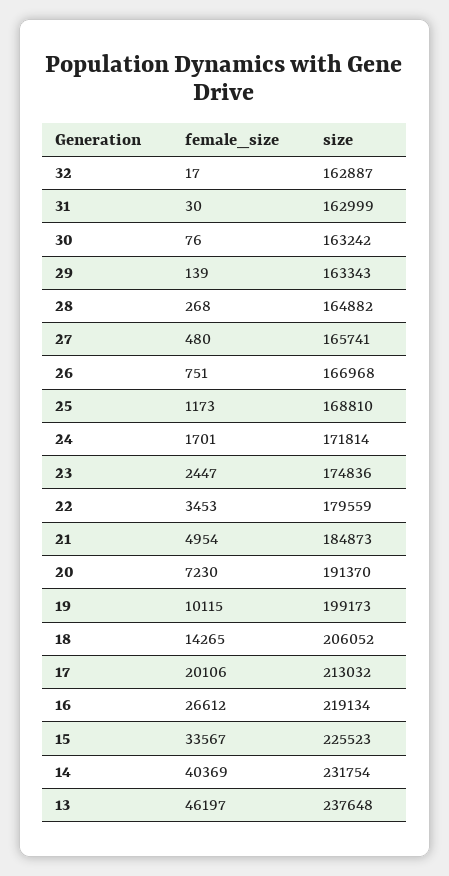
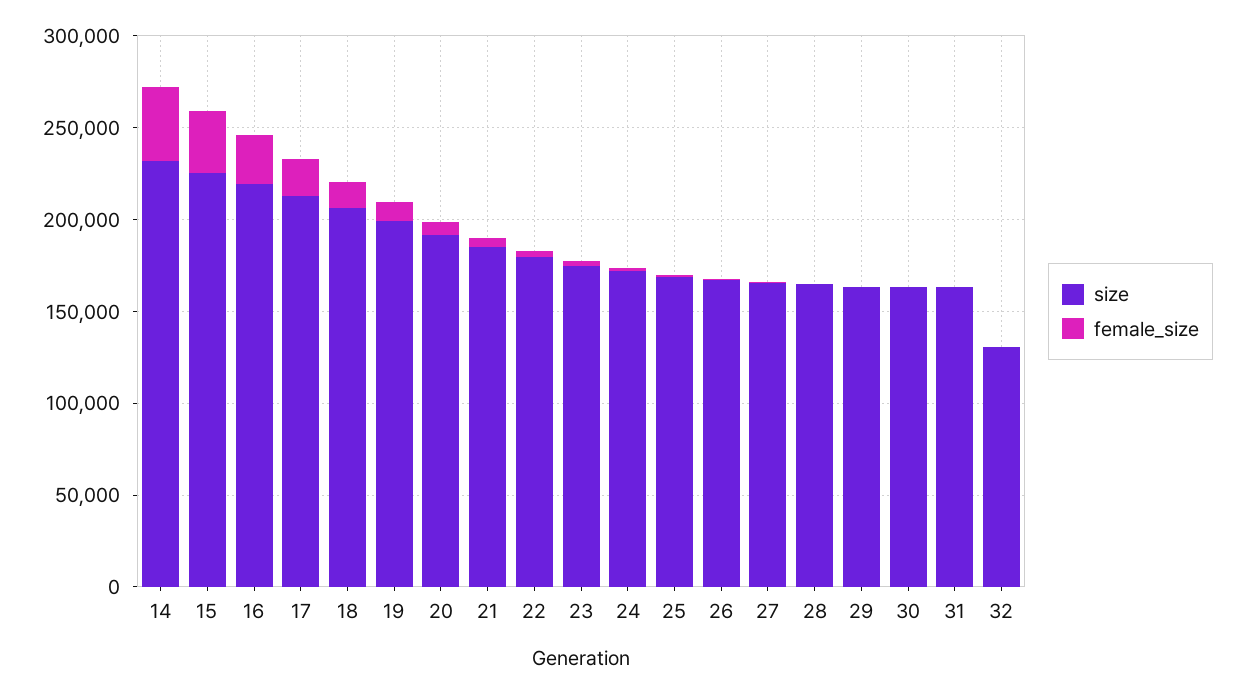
  {
    "female_size": {
      "32": 17,
      "31": 30,
      "30": 76,
      "29": 139,
      "28": 268,
      "27": 480,
      "26": 751,
      "25": 1173,
      "24": 1701,
      "23": 2447,
      "22": 3453,
      "21": 4954,
      "20": 7230,
      "19": 10115,
      "18": 14265,
      "17": 20106,
      "16": 26612,
      "15": 33567,
-     "14": 40369,
+     "14": 40369
-     "13": 46197
    },
    "size": {
-     "32": 162887,
+     "32": 130000,
      "31": 162999,
      "30": 163242,
      "29": 163343,
      "28": 164882,
      "27": 165741,
      "26": 166968,
      "25": 168810,
      "24": 171814,
      "23": 174836,
      "22": 179559,
      "21": 184873,
      "20": 191370,
      "19": 199173,
      "18": 206052,
      "17": 213032,
      "16": 219134,
      "15": 225523,
-     "14": 231754,
+     "14": 231754
-     "13": 237648
    }
  }

